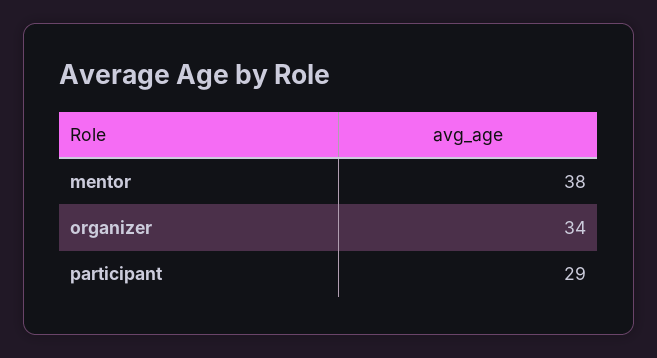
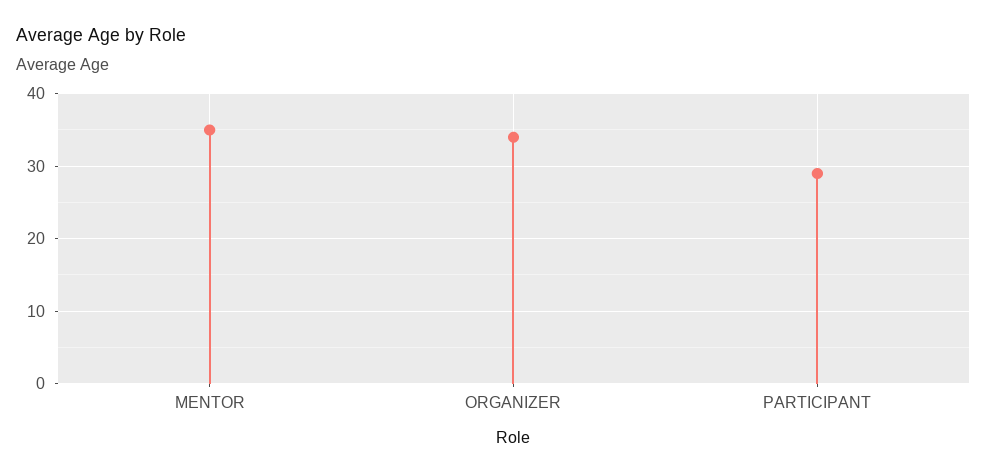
  {
-   "mentor": 38,
+   "mentor": 35,
    "organizer": 34,
    "participant": 29
  }

